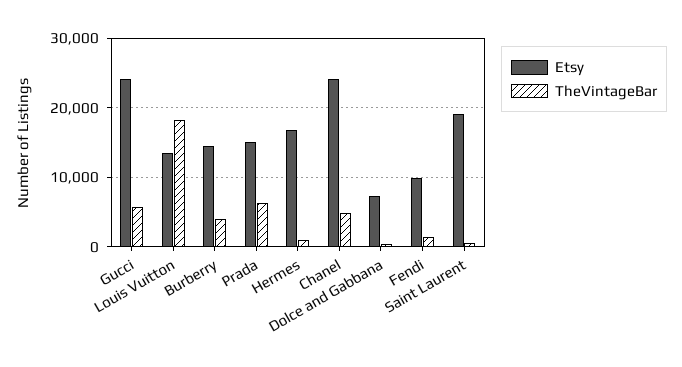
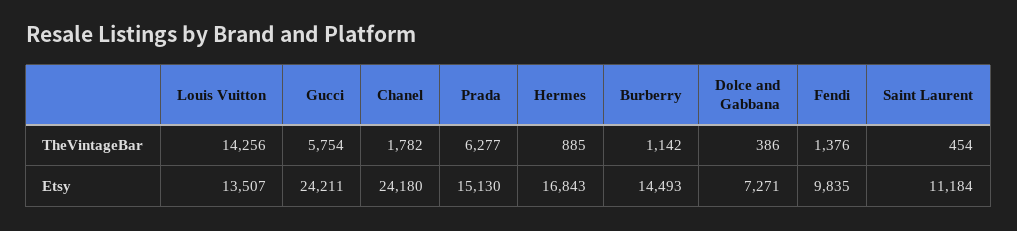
  {
    "Etsy": {
      "Gucci": 24211,
      "Louis Vuitton": 13507,
      "Burberry": 14493,
      "Prada": 15130,
      "Hermes": 16843,
      "Chanel": 24180,
      "Dolce and Gabbana": 7271,
      "Fendi": 9835,
-     "Saint Laurent": 19000
+     "Saint Laurent": 11184
    },
    "TheVintageBar": {
      "Gucci": 5754,
-     "Louis Vuitton": 18000,
+     "Louis Vuitton": 14256,
-     "Burberry": 4000,
+     "Burberry": 1142,
      "Prada": 6277,
      "Hermes": 885,
-     "Chanel": 5000,
+     "Chanel": 1782,
      "Dolce and Gabbana": 386,
      "Fendi": 1376,
      "Saint Laurent": 454
    }
  }

